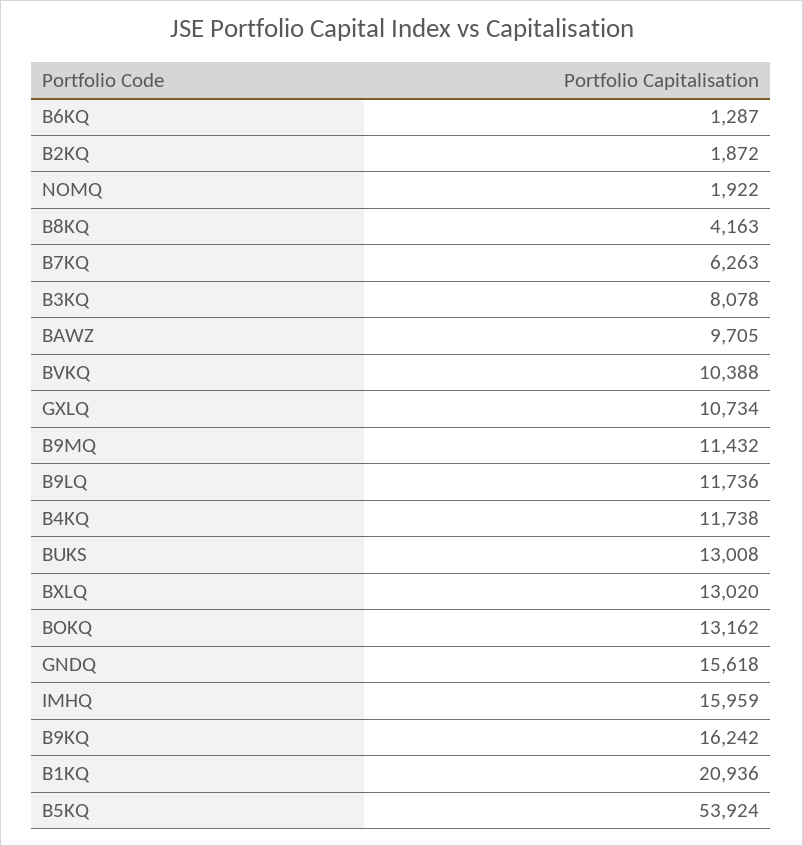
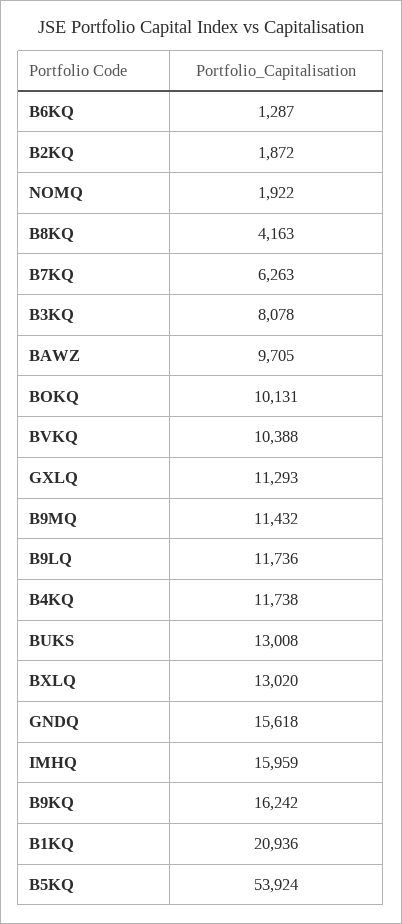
  {
    "B6KQ": 1287,
    "B2KQ": 1872,
    "NOMQ": 1922,
    "B8KQ": 4163,
    "B7KQ": 6263,
    "B3KQ": 8078,
    "BAWZ": 9705,
    "BVKQ": 10388,
-   "GXLQ": 10734,
+   "GXLQ": 11293,
    "B9MQ": 11432,
    "B9LQ": 11736,
    "B4KQ": 11738,
    "BUKS": 13008,
    "BXLQ": 13020,
-   "BOKQ": 13162,
+   "BOKQ": 10131,
    "GNDQ": 15618,
    "IMHQ": 15959,
    "B9KQ": 16242,
    "B1KQ": 20936,
    "B5KQ": 53924
  }

